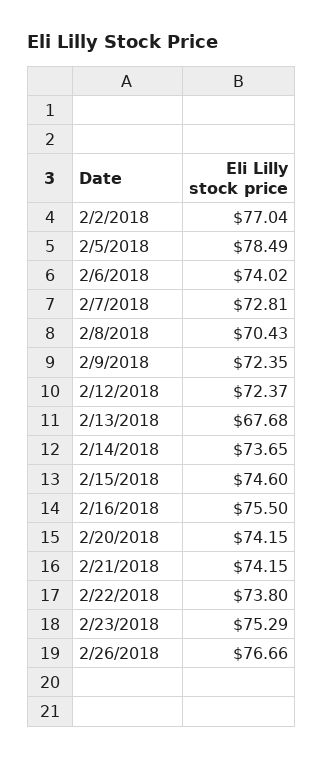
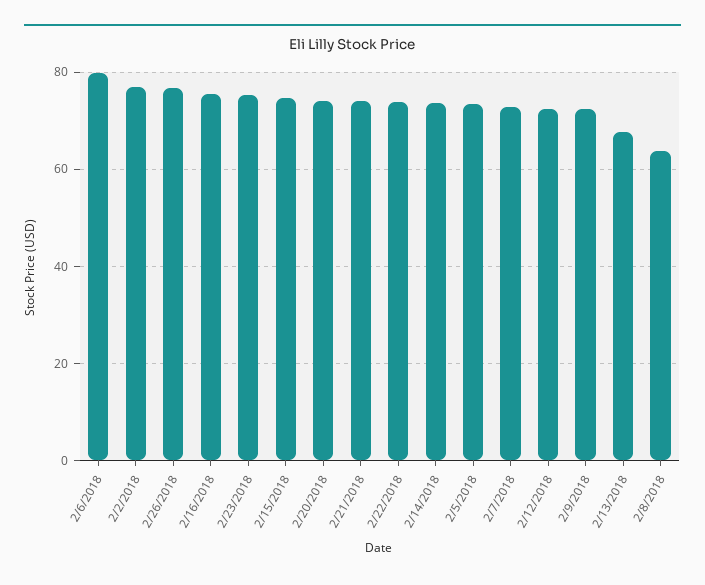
  {
    "2/2/2018": 77.04,
-   "2/5/2018": 78.49,
+   "2/5/2018": 74,
-   "2/6/2018": 74.02,
+   "2/6/2018": 80,
    "2/7/2018": 72.81,
-   "2/8/2018": 70.43,
+   "2/8/2018": 64,
    "2/9/2018": 72.35,
    "2/12/2018": 72.37,
    "2/13/2018": 67.68,
    "2/14/2018": 73.65,
    "2/15/2018": 74.6,
    "2/16/2018": 75.5,
    "2/20/2018": 74.15,
    "2/21/2018": 74.15,
    "2/22/2018": 73.8,
    "2/23/2018": 75.29,
    "2/26/2018": 76.66
  }

